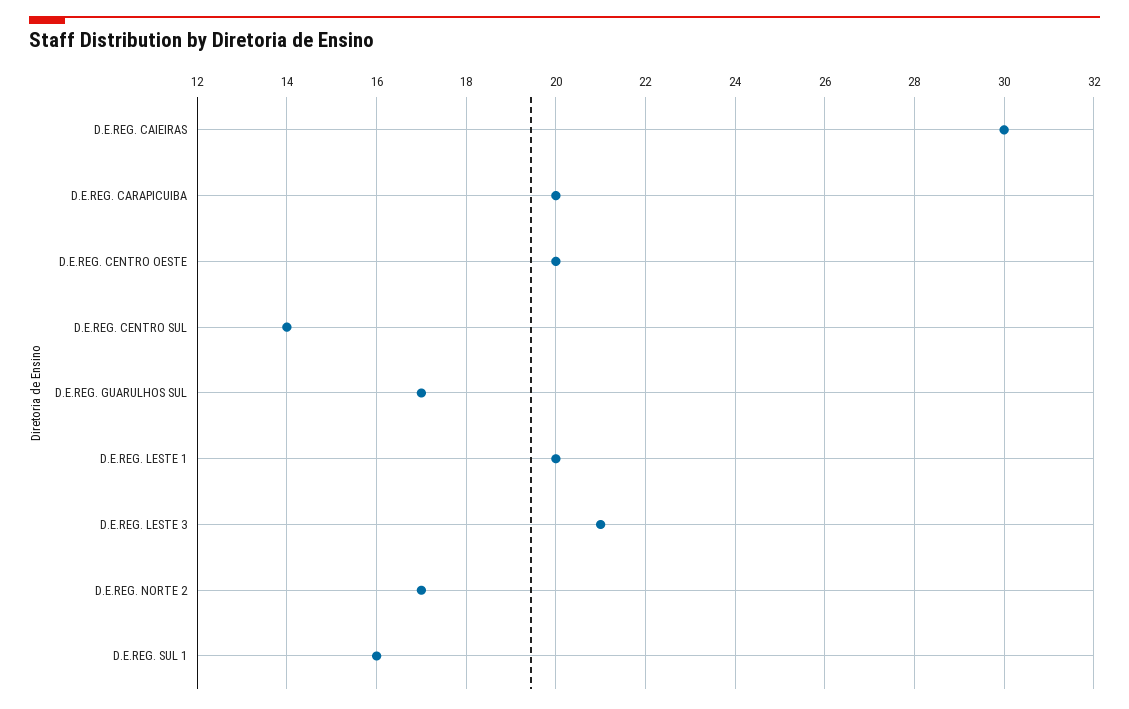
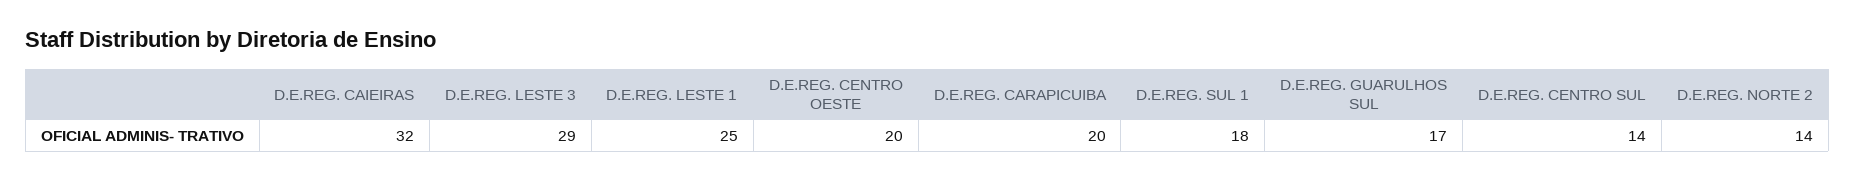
  {
-   "D.E.REG. CAIEIRAS": 30,
+   "D.E.REG. CAIEIRAS": 32,
    "D.E.REG. CARAPICUIBA": 20,
    "D.E.REG. CENTRO OESTE": 20,
    "D.E.REG. CENTRO SUL": 14,
    "D.E.REG. GUARULHOS SUL": 17,
-   "D.E.REG. LESTE 1": 20,
+   "D.E.REG. LESTE 1": 25,
-   "D.E.REG. LESTE 3": 21,
+   "D.E.REG. LESTE 3": 29,
-   "D.E.REG. NORTE 2": 17,
+   "D.E.REG. NORTE 2": 14,
-   "D.E.REG. SUL 1": 16
+   "D.E.REG. SUL 1": 18
  }

